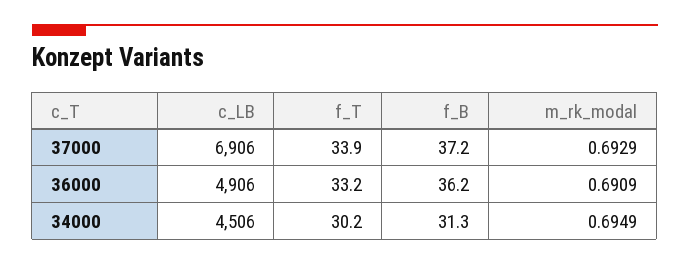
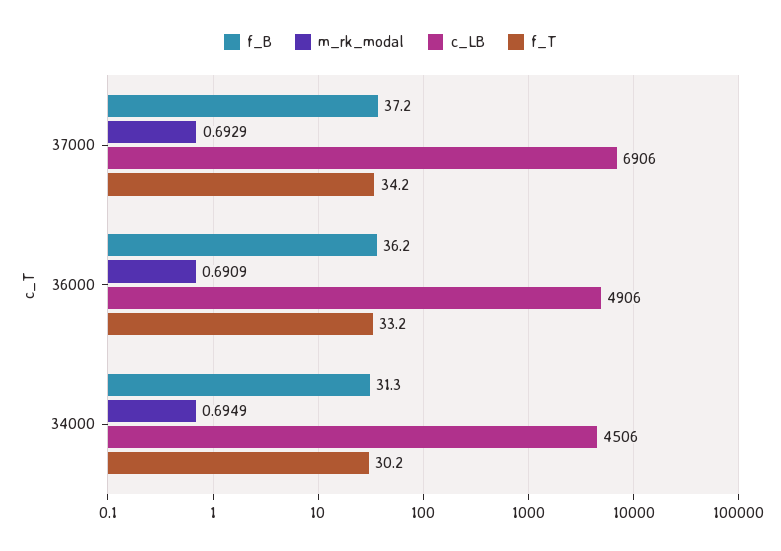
  {
    "c_LB": {
      "37000": 6906,
      "36000": 4906,
      "34000": 4506
    },
    "f_T": {
-     "37000": 33.9,
+     "37000": 34.2,
      "36000": 33.2,
      "34000": 30.2
    },
    "f_B": {
      "37000": 37.2,
      "36000": 36.2,
      "34000": 31.3
    },
    "m_rk_modal": {
      "37000": 0.6929,
      "36000": 0.6909,
      "34000": 0.6949
    }
  }

